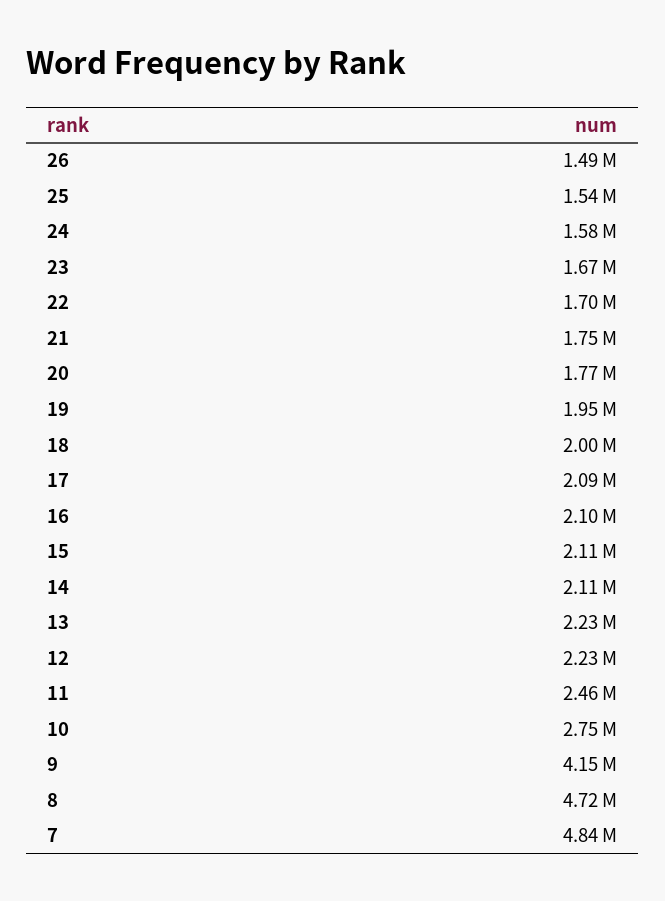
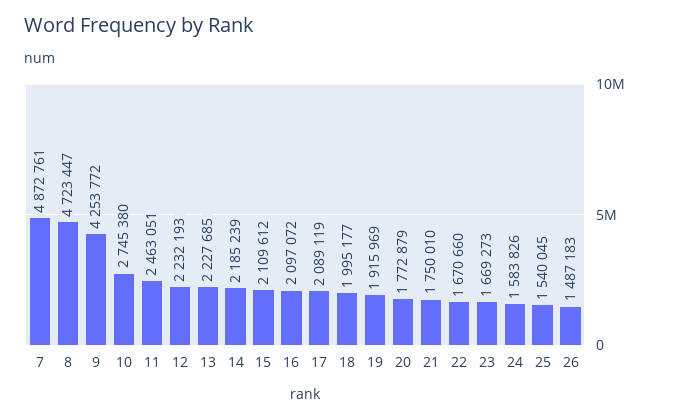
  {
    "26": 1487183,
    "25": 1540045,
    "24": 1583826,
    "23": 1669273,
-   "22": 1700000,
+   "22": 1670660,
    "21": 1750010,
    "20": 1772879,
-   "19": 1950000,
+   "19": 1915969,
    "18": 1995177,
    "17": 2089119,
    "16": 2097072,
    "15": 2109612,
-   "14": 2110000,
+   "14": 2185239,
    "13": 2227685,
    "12": 2232193,
    "11": 2463051,
    "10": 2745380,
-   "9": 4150000,
+   "9": 4253772,
    "8": 4723447,
-   "7": 4840000
+   "7": 4872761
  }

